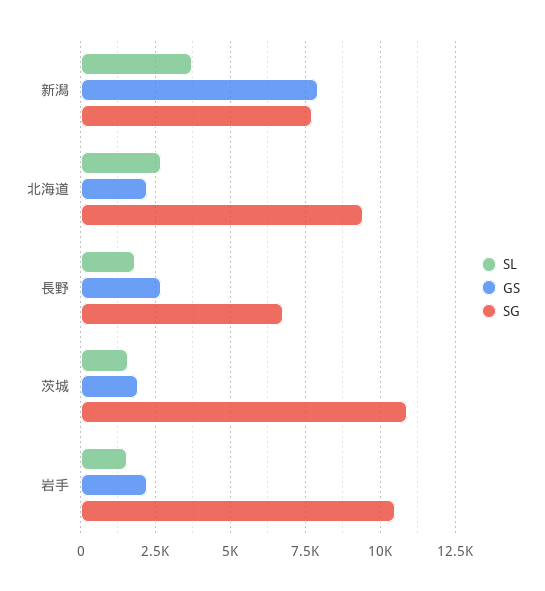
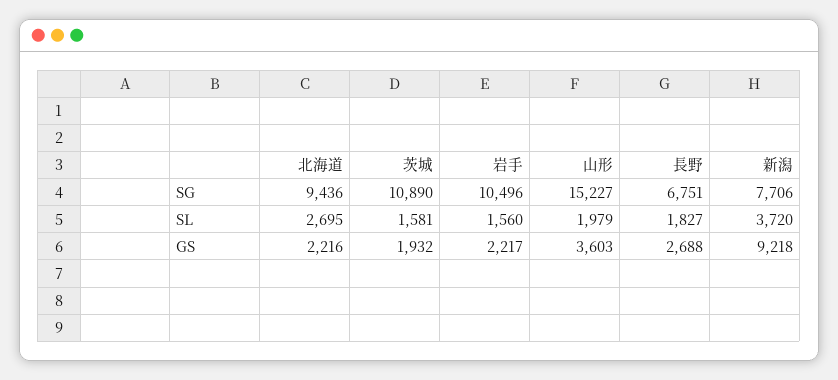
  {
    "SL": {
      "新潟": 3720,
      "北海道": 2695,
      "長野": 1827,
      "茨城": 1581,
-     "岩手": 1560
+     "岩手": 1560,
+     "山形": 1979
    },
    "GS": {
-     "新潟": 8000,
+     "新潟": 9218,
      "北海道": 2216,
      "長野": 2688,
      "茨城": 1932,
-     "岩手": 2217
+     "岩手": 2217,
+     "山形": 3603
    },
    "SG": {
      "新潟": 7706,
      "北海道": 9436,
      "長野": 6751,
      "茨城": 10890,
-     "岩手": 10496
+     "岩手": 10496,
+     "山形": 15227
    }
  }

